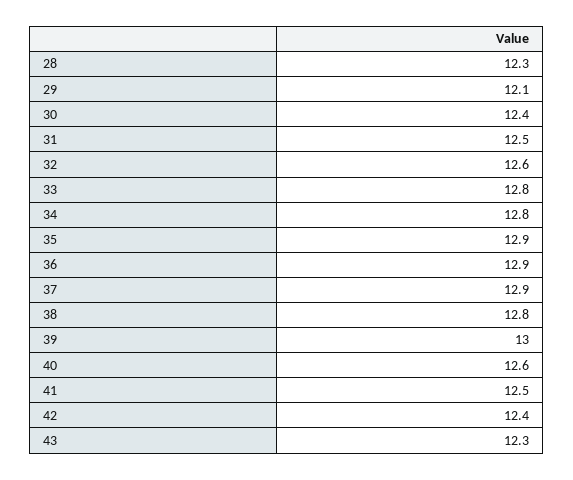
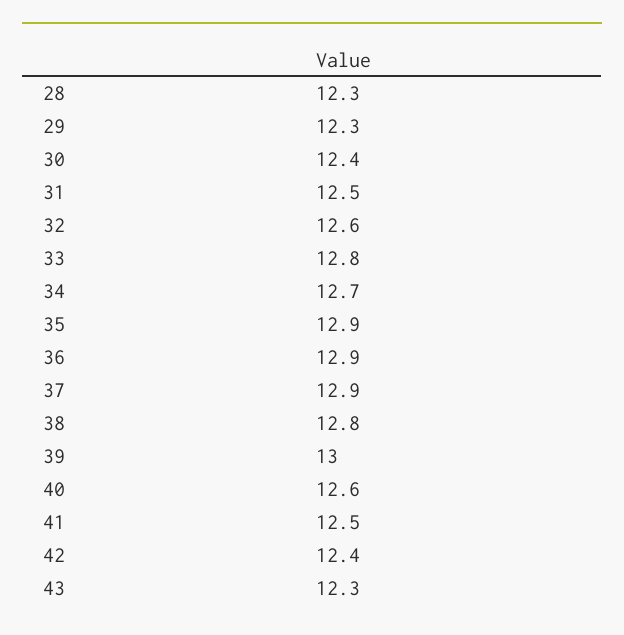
  {
    "28": 12.3,
-   "29": 12.1,
+   "29": 12.3,
    "30": 12.4,
    "31": 12.5,
    "32": 12.6,
    "33": 12.8,
-   "34": 12.8,
+   "34": 12.7,
    "35": 12.9,
    "36": 12.9,
    "37": 12.9,
    "38": 12.8,
    "39": 13,
    "40": 12.6,
    "41": 12.5,
    "42": 12.4,
    "43": 12.3
  }

